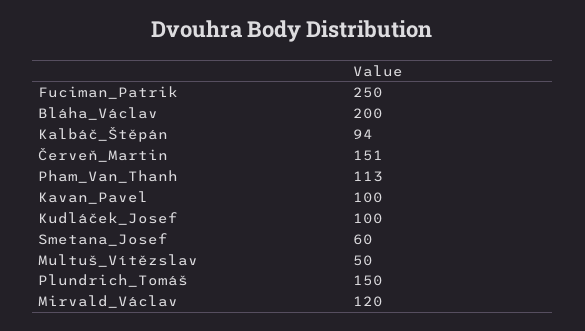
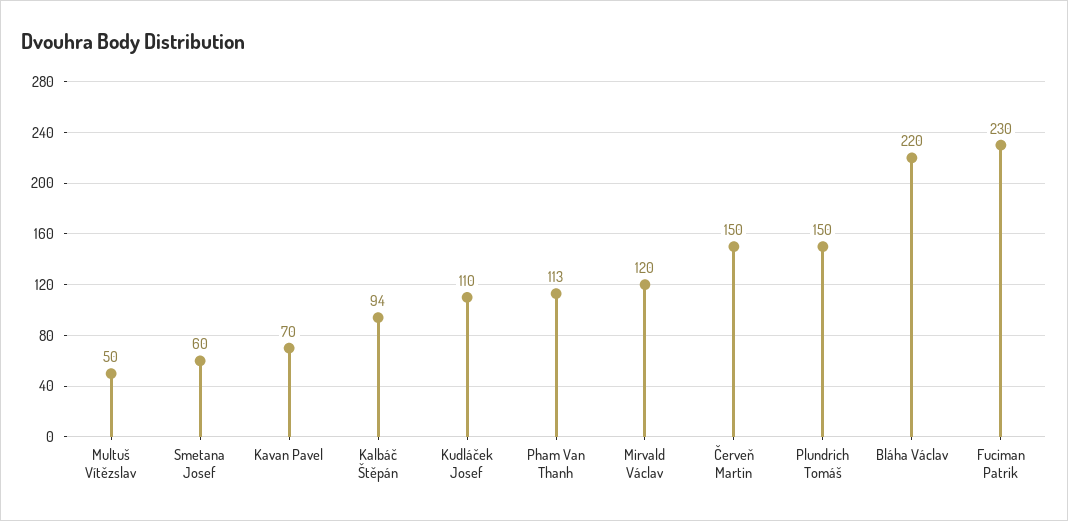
  {
-   "Fuciman_Patrik": 250,
+   "Fuciman_Patrik": 230,
-   "Bláha_Václav": 200,
+   "Bláha_Václav": 220,
    "Kalbáč_Štěpán": 94,
-   "Červeň_Martin": 151,
+   "Červeň_Martin": 150,
    "Pham_Van_Thanh": 113,
-   "Kavan_Pavel": 100,
+   "Kavan_Pavel": 70,
-   "Kudláček_Josef": 100,
+   "Kudláček_Josef": 110,
    "Smetana_Josef": 60,
    "Multuš_Vítězslav": 50,
    "Plundrich_Tomáš": 150,
    "Mirvald_Václav": 120
  }

